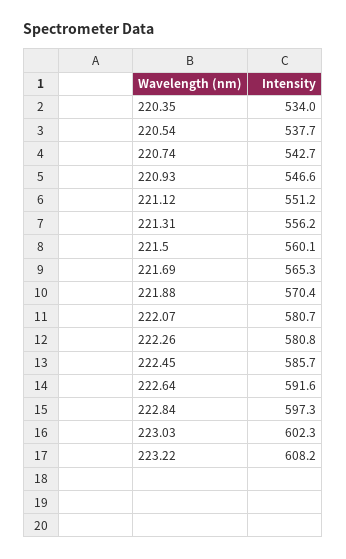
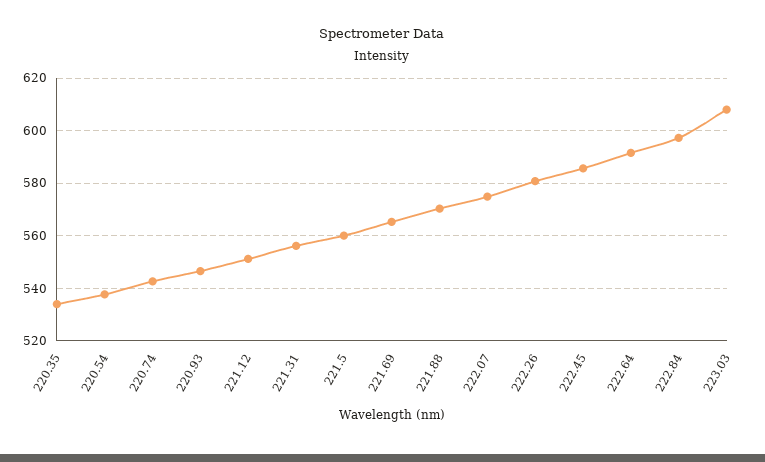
  {
    "220.35": 534,
    "220.54": 537.7,
    "220.74": 542.7,
    "220.93": 546.6,
    "221.12": 551.2,
    "221.31": 556.2,
    "221.5": 560.1,
    "221.69": 565.3,
    "221.88": 570.4,
-   "222.07": 580.7,
+   "222.07": 575,
    "222.26": 580.8,
    "222.45": 585.7,
    "222.64": 591.6,
    "222.84": 597.3,
-   "223.03": 602.3,
+   "223.03": 607.5
-   "223.22": 608.2
  }

